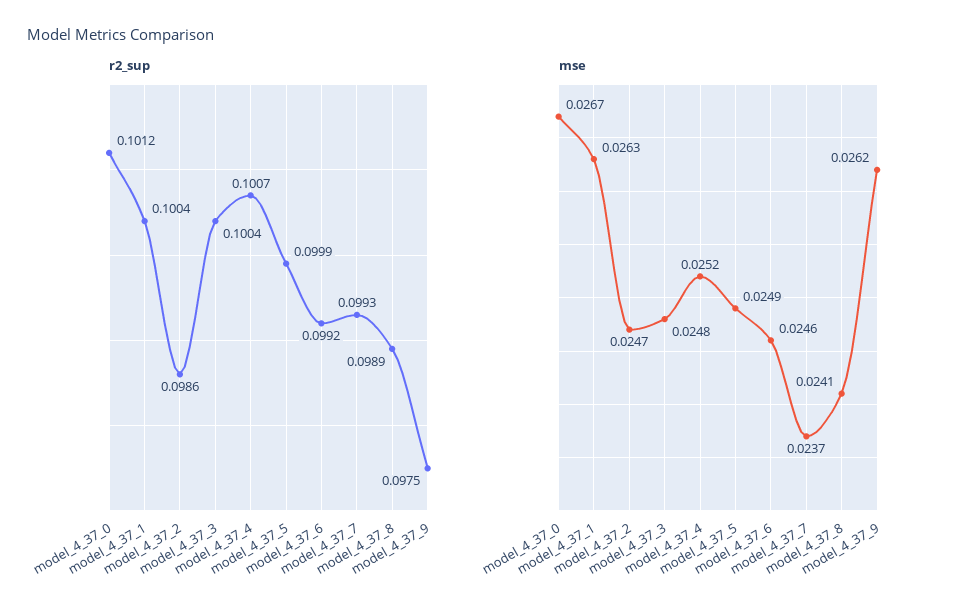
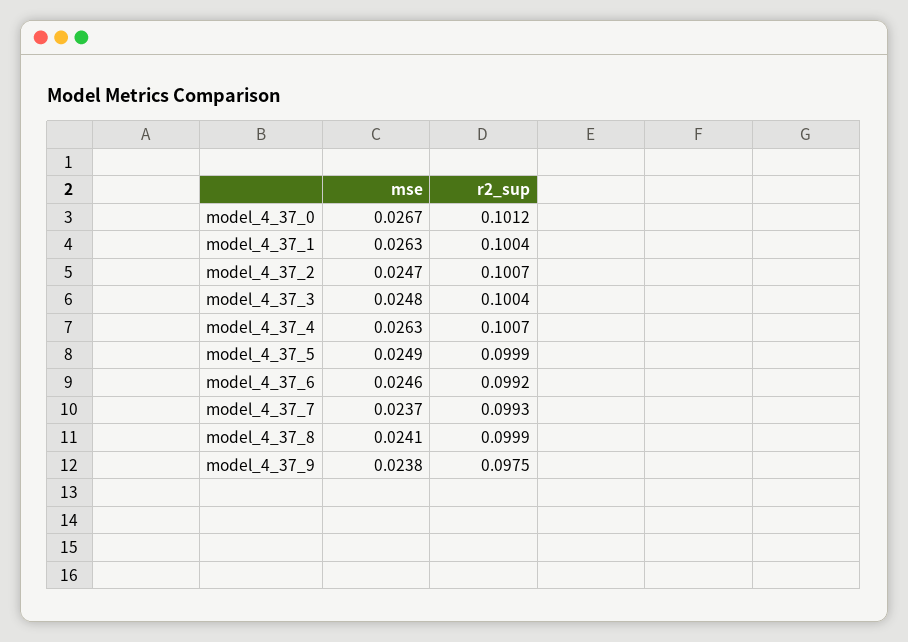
  {
    "r2_sup": {
      "model_4_37_0": 0.1012,
      "model_4_37_1": 0.1004,
-     "model_4_37_2": 0.0986,
+     "model_4_37_2": 0.1007,
      "model_4_37_3": 0.1004,
      "model_4_37_4": 0.1007,
      "model_4_37_5": 0.0999,
      "model_4_37_6": 0.0992,
      "model_4_37_7": 0.0993,
-     "model_4_37_8": 0.0989,
+     "model_4_37_8": 0.0999,
      "model_4_37_9": 0.0975
    },
    "mse": {
      "model_4_37_0": 0.0267,
      "model_4_37_1": 0.0263,
      "model_4_37_2": 0.0247,
      "model_4_37_3": 0.0248,
-     "model_4_37_4": 0.0252,
+     "model_4_37_4": 0.0263,
      "model_4_37_5": 0.0249,
      "model_4_37_6": 0.0246,
      "model_4_37_7": 0.0237,
      "model_4_37_8": 0.0241,
-     "model_4_37_9": 0.0262
+     "model_4_37_9": 0.0238
    }
  }

